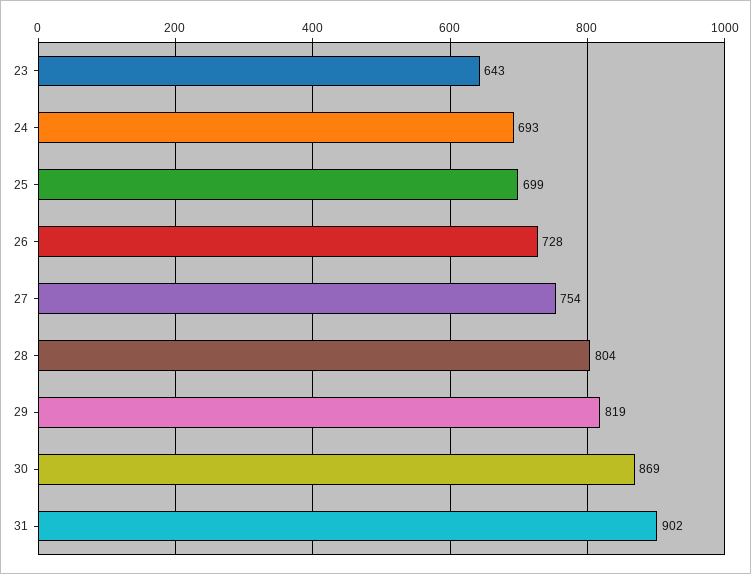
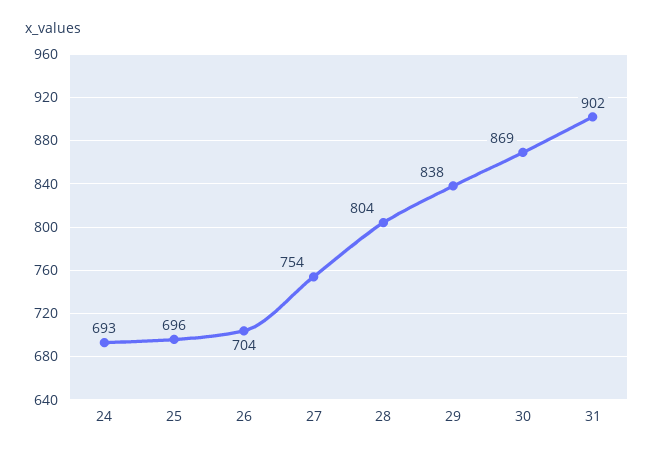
  {
-   "23": 643,
    "24": 693,
-   "25": 699,
+   "25": 696,
-   "26": 728,
+   "26": 704,
    "27": 754,
    "28": 804,
-   "29": 819,
+   "29": 838,
    "30": 869,
    "31": 902
  }

